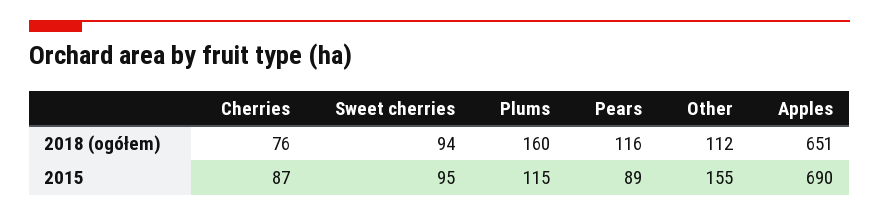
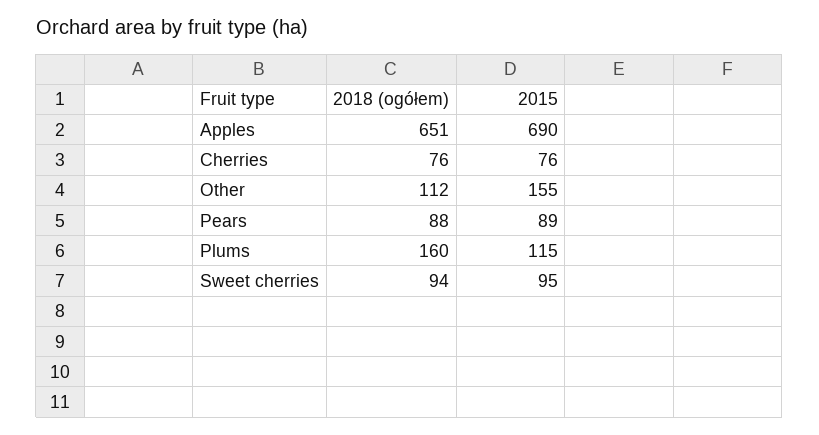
  {
    "Cherries": {
      "2018 (ogółem)": 76,
-     "2015": 87
+     "2015": 76
    },
    "Sweet cherries": {
      "2018 (ogółem)": 94,
      "2015": 95
    },
    "Plums": {
      "2018 (ogółem)": 160,
      "2015": 115
    },
    "Pears": {
-     "2018 (ogółem)": 116,
+     "2018 (ogółem)": 88,
      "2015": 89
    },
    "Other": {
      "2018 (ogółem)": 112,
      "2015": 155
    },
    "Apples": {
      "2018 (ogółem)": 651,
      "2015": 690
    }
  }

